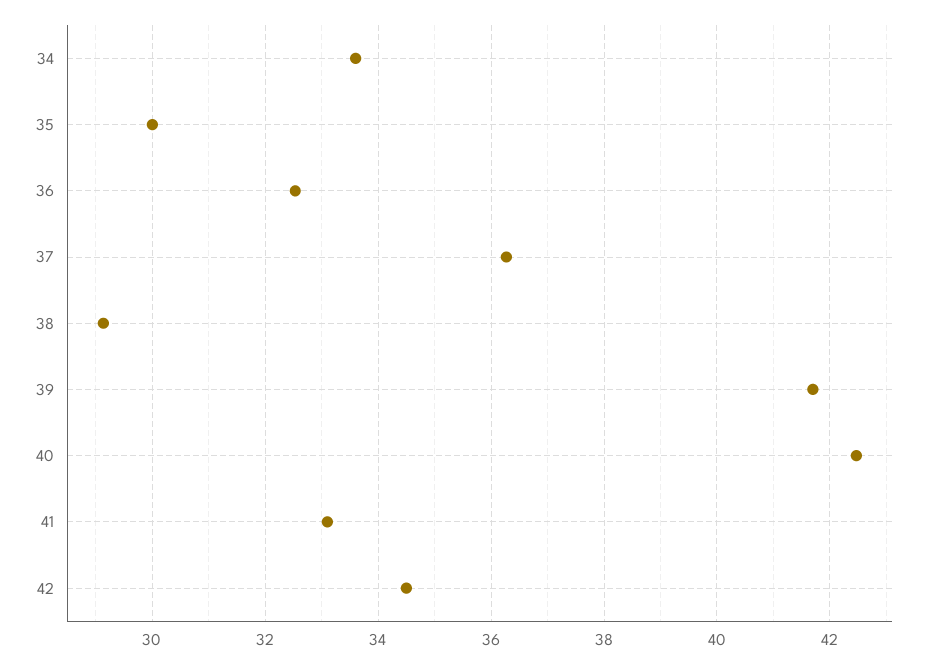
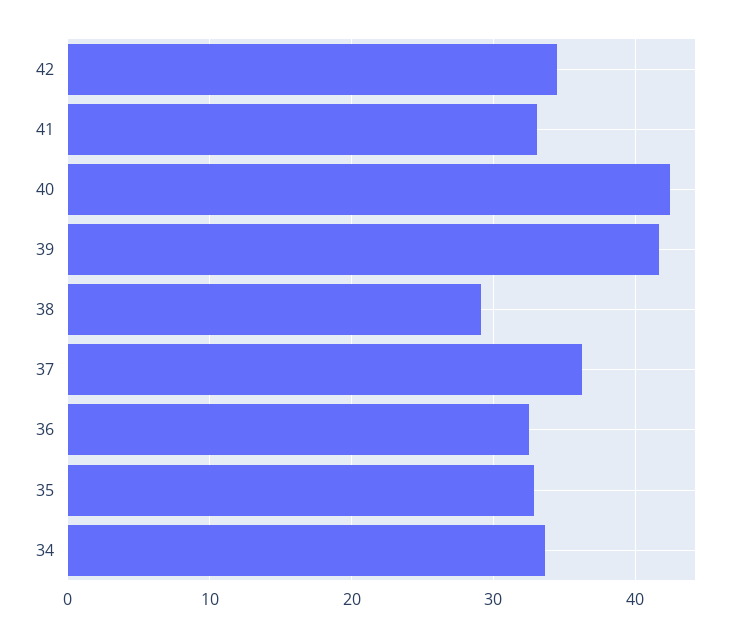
  {
    "34": 33.6,
-   "35": 30,
+   "35": 33,
    "36": 32.6,
    "37": 36.2,
    "38": 29.2,
    "39": 41.8,
    "40": 42.4,
    "41": 33.2,
    "42": 34.6
  }

